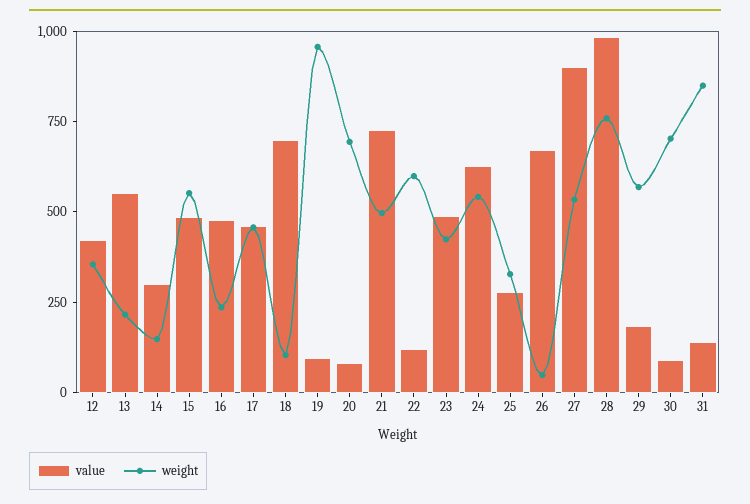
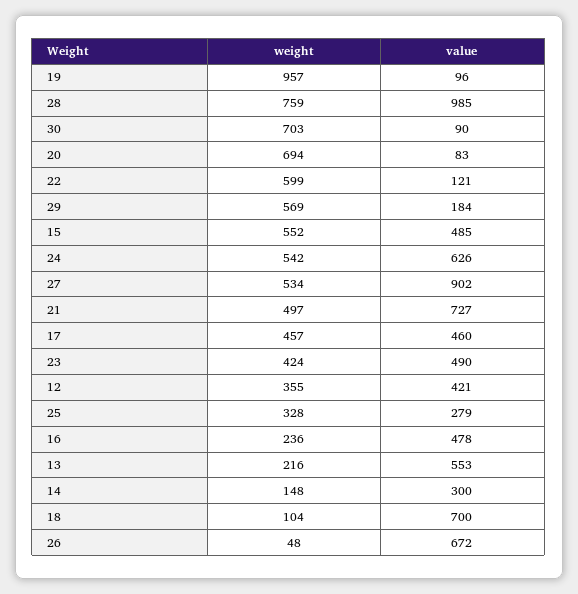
  {
    "value": {
      "12": 421,
      "13": 553,
      "14": 300,
      "15": 485,
      "16": 478,
      "17": 460,
      "18": 700,
      "19": 96,
      "20": 83,
      "21": 727,
      "22": 121,
      "23": 490,
      "24": 626,
      "25": 279,
      "26": 672,
      "27": 902,
      "28": 985,
      "29": 184,
-     "30": 90,
+     "30": 90
-     "31": 150
    },
    "weight": {
      "12": 355,
      "13": 216,
      "14": 148,
      "15": 552,
      "16": 236,
      "17": 457,
      "18": 104,
      "19": 957,
      "20": 694,
      "21": 497,
      "22": 599,
      "23": 424,
      "24": 542,
      "25": 328,
      "26": 48,
      "27": 534,
      "28": 759,
      "29": 569,
-     "30": 703,
+     "30": 703
-     "31": 850
    }
  }

